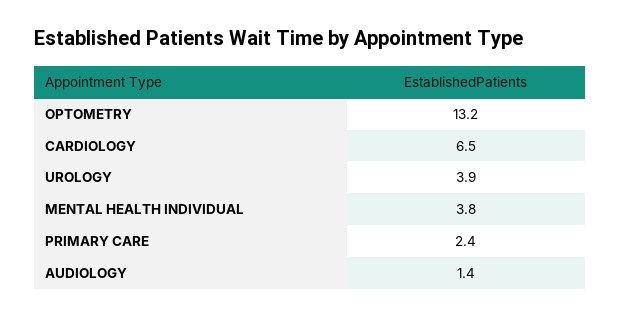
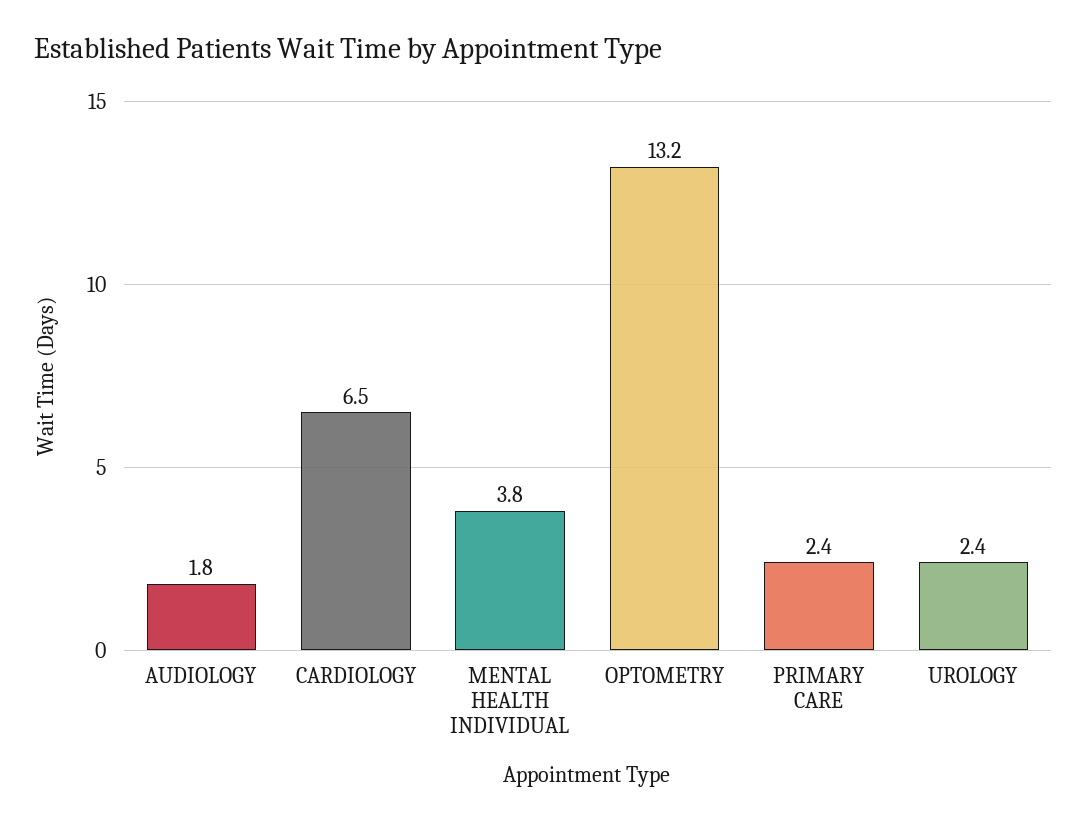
  {
    "OPTOMETRY": 13.2,
    "CARDIOLOGY": 6.5,
-   "UROLOGY": 3.9,
+   "UROLOGY": 2.4,
    "MENTAL HEALTH INDIVIDUAL": 3.8,
    "PRIMARY CARE": 2.4,
-   "AUDIOLOGY": 1.4
+   "AUDIOLOGY": 1.8
  }

